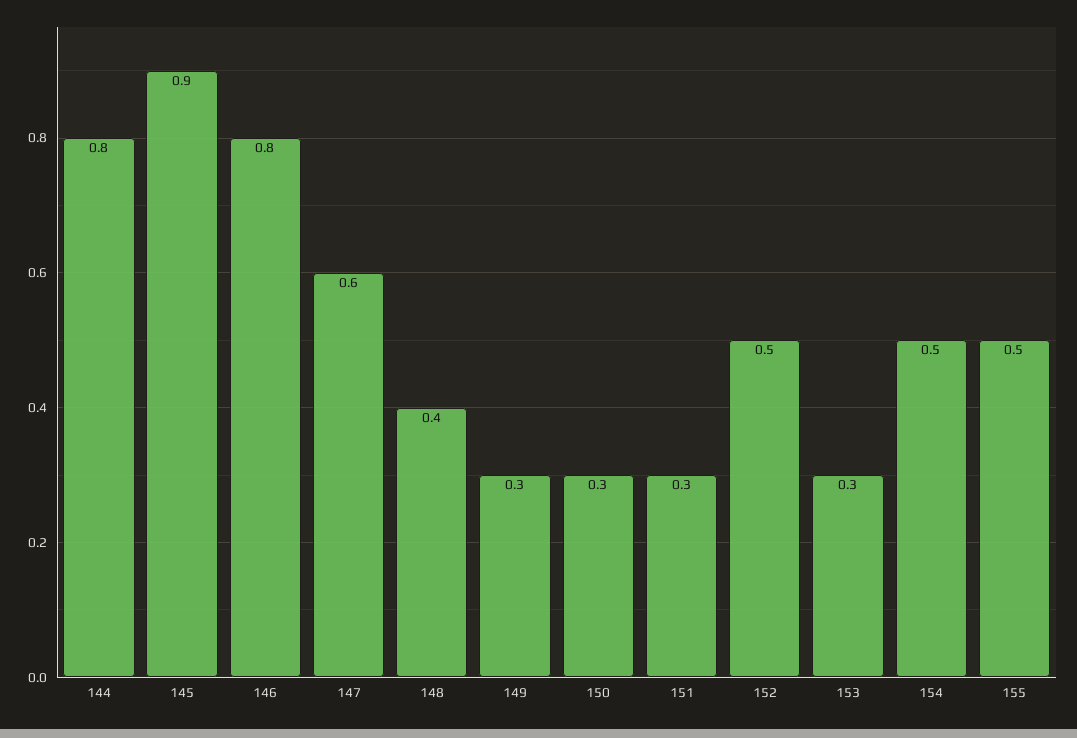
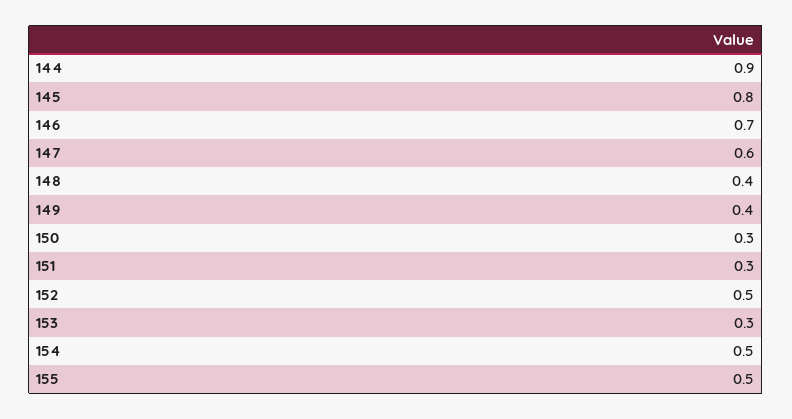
  {
-   "144": 0.8,
+   "144": 0.9,
-   "145": 0.9,
+   "145": 0.8,
-   "146": 0.8,
+   "146": 0.7,
    "147": 0.6,
    "148": 0.4,
-   "149": 0.3,
+   "149": 0.4,
    "150": 0.3,
    "151": 0.3,
    "152": 0.5,
    "153": 0.3,
    "154": 0.5,
    "155": 0.5
  }

